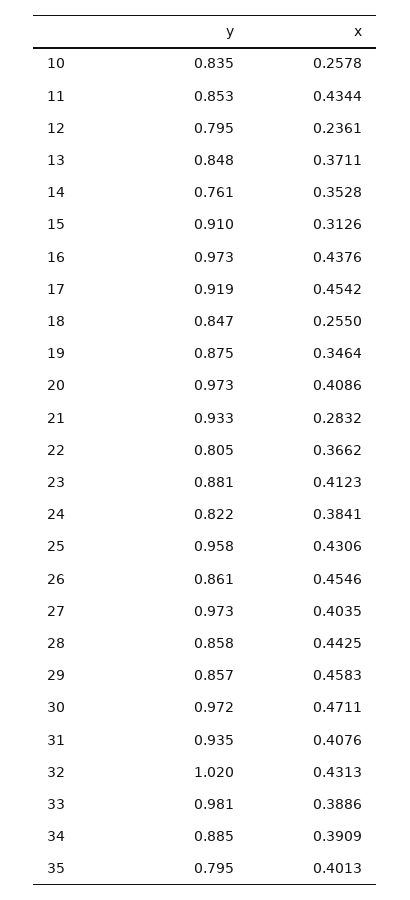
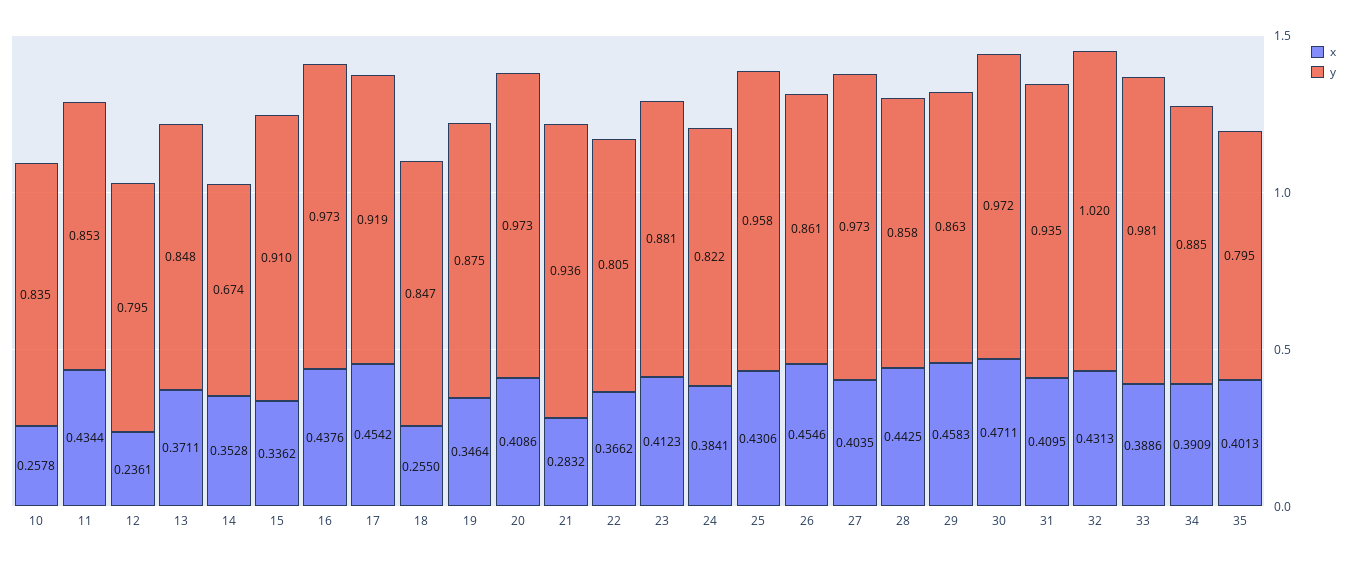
  {
    "y": {
      "10": 0.835,
      "11": 0.853,
      "12": 0.795,
      "13": 0.848,
-     "14": 0.761,
+     "14": 0.674,
      "15": 0.91,
      "16": 0.973,
      "17": 0.919,
      "18": 0.847,
      "19": 0.875,
      "20": 0.973,
-     "21": 0.933,
+     "21": 0.936,
      "22": 0.805,
      "23": 0.881,
      "24": 0.822,
      "25": 0.958,
      "26": 0.861,
      "27": 0.973,
      "28": 0.858,
-     "29": 0.857,
+     "29": 0.863,
      "30": 0.972,
      "31": 0.935,
      "32": 1.02,
      "33": 0.981,
      "34": 0.885,
      "35": 0.795
    },
    "x": {
      "10": 0.2578,
      "11": 0.4344,
      "12": 0.2361,
      "13": 0.3711,
      "14": 0.3528,
-     "15": 0.3126,
+     "15": 0.3362,
      "16": 0.4376,
      "17": 0.4542,
      "18": 0.255,
      "19": 0.3464,
      "20": 0.4086,
      "21": 0.2832,
      "22": 0.3662,
      "23": 0.4123,
      "24": 0.3841,
      "25": 0.4306,
      "26": 0.4546,
      "27": 0.4035,
      "28": 0.4425,
      "29": 0.4583,
      "30": 0.4711,
-     "31": 0.4076,
+     "31": 0.4095,
      "32": 0.4313,
      "33": 0.3886,
      "34": 0.3909,
      "35": 0.4013
    }
  }

